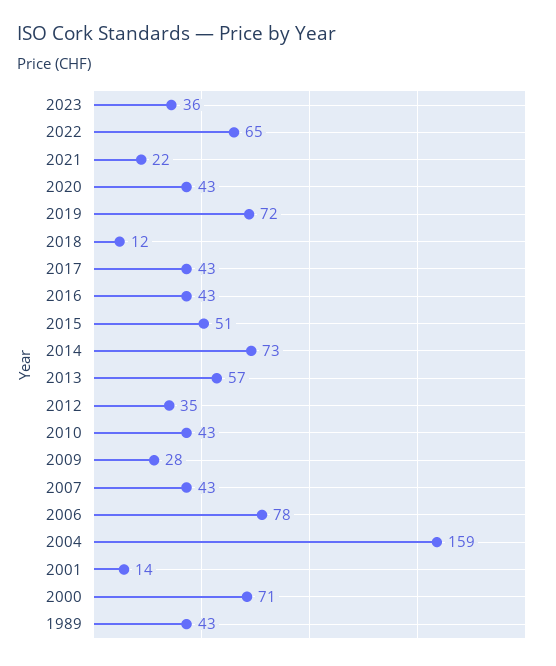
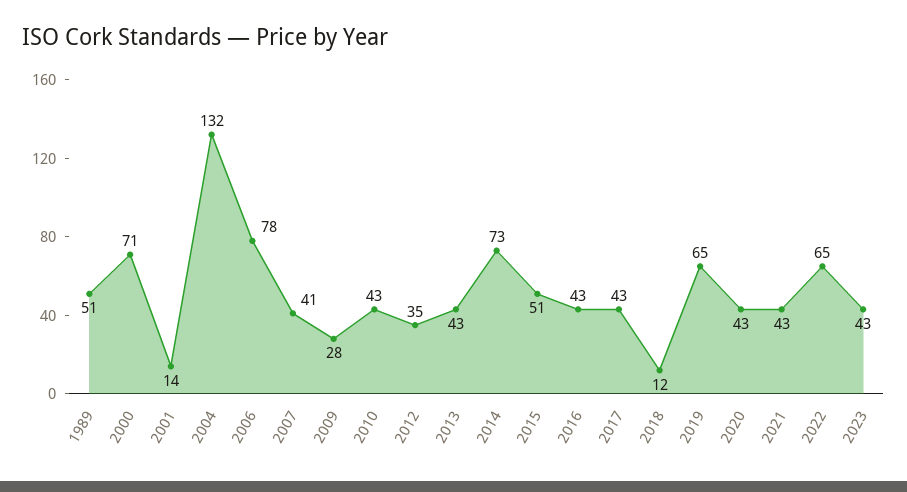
  {
-   "2023": 36,
+   "2023": 43,
    "2022": 65,
-   "2021": 22,
+   "2021": 43,
    "2020": 43,
-   "2019": 72,
+   "2019": 65,
    "2018": 12,
    "2017": 43,
    "2016": 43,
    "2015": 51,
    "2014": 73,
-   "2013": 57,
+   "2013": 43,
    "2012": 35,
    "2010": 43,
    "2009": 28,
-   "2007": 43,
+   "2007": 41,
    "2006": 78,
-   "2004": 159,
+   "2004": 132,
    "2001": 14,
    "2000": 71,
-   "1989": 43
+   "1989": 51
  }

